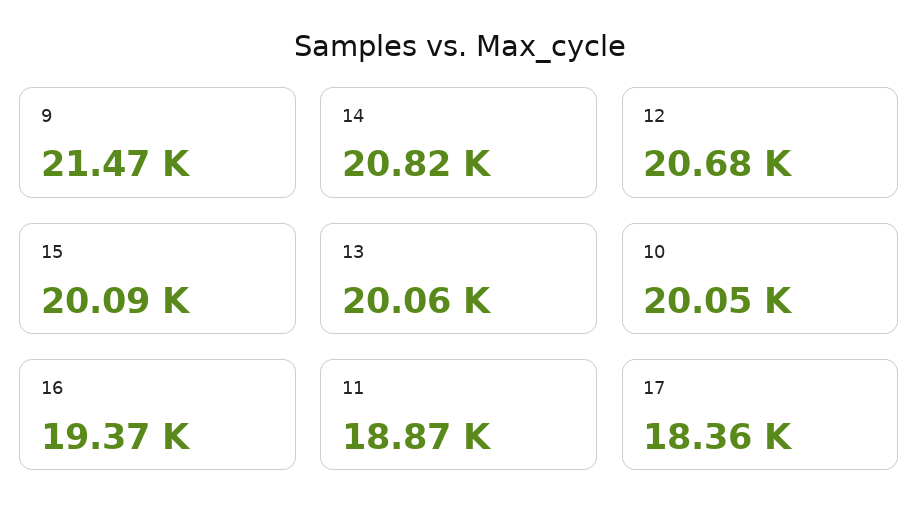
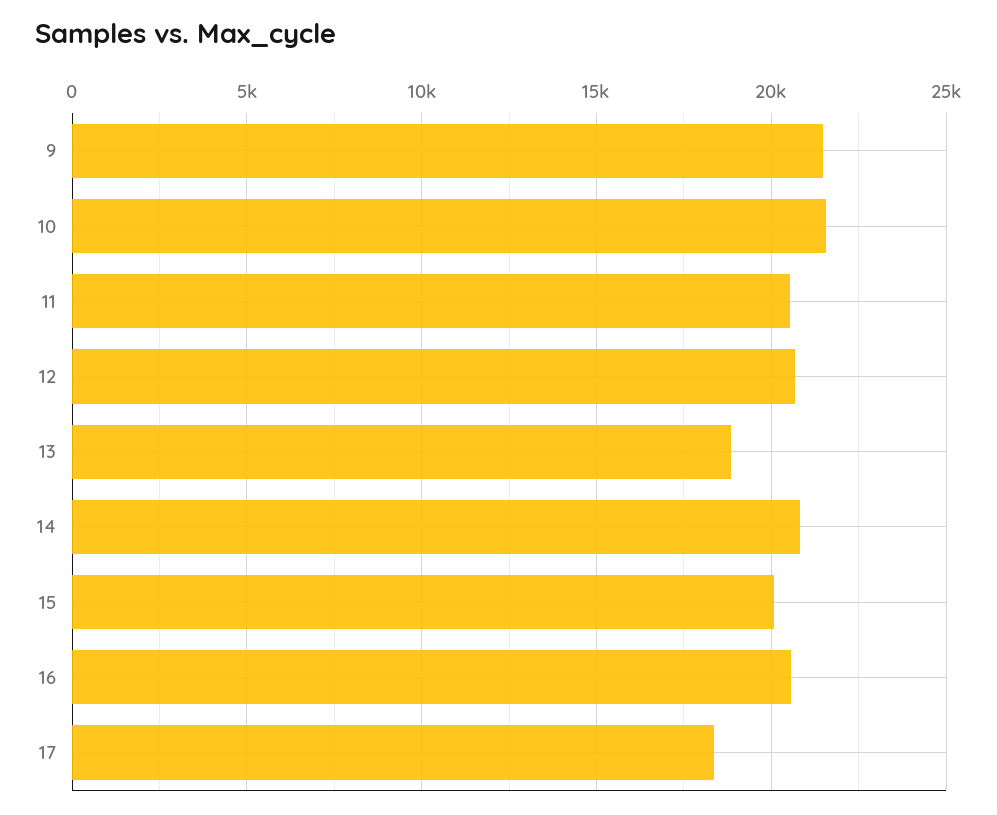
  {
    "9": 21470,
    "14": 20820,
    "12": 20680,
    "15": 20090,
-   "13": 20060,
+   "13": 19000,
-   "10": 20050,
+   "10": 21500,
-   "16": 19370,
+   "16": 20500,
-   "11": 18870,
+   "11": 20500,
    "17": 18360
  }

